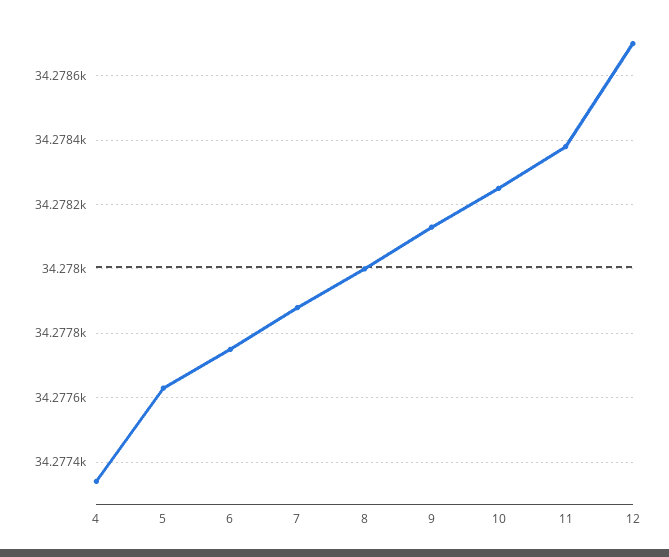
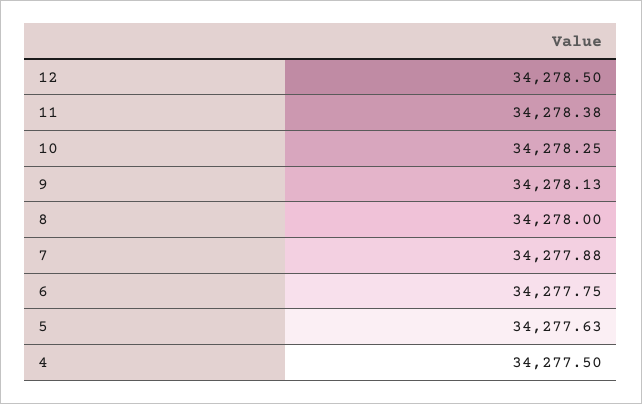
  {
-   "4": 34277.35,
+   "4": 34277.5,
    "5": 34277.63,
    "6": 34277.75,
    "7": 34277.88,
    "8": 34278,
    "9": 34278.13,
    "10": 34278.25,
    "11": 34278.38,
-   "12": 34278.7
+   "12": 34278.5
  }

